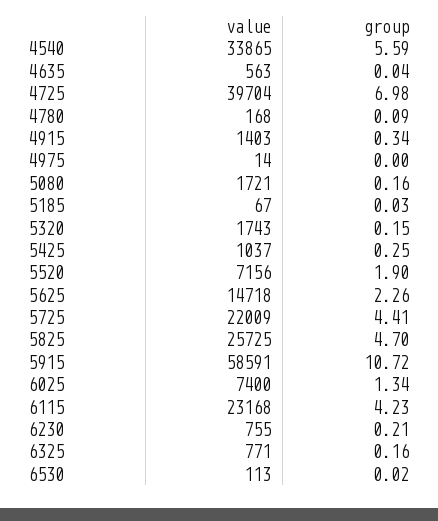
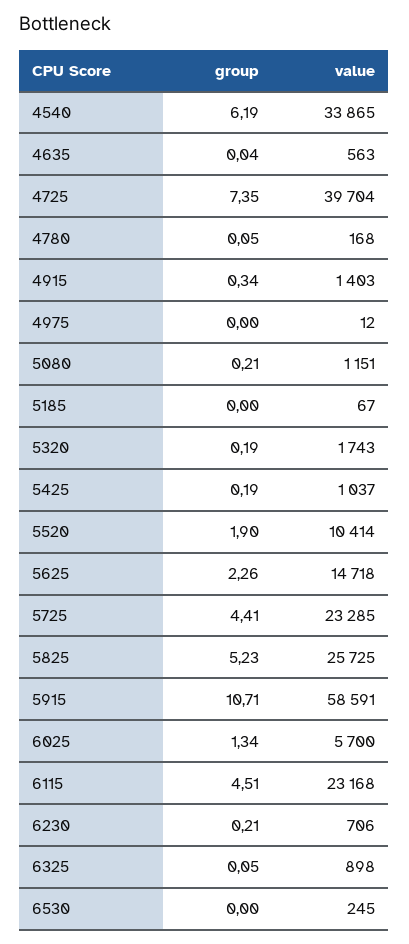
  {
    "value": {
      "4540": 33865,
      "4635": 563,
      "4725": 39704,
      "4780": 168,
      "4915": 1403,
-     "4975": 14,
+     "4975": 12,
-     "5080": 1721,
+     "5080": 1151,
      "5185": 67,
      "5320": 1743,
      "5425": 1037,
-     "5520": 7156,
+     "5520": 10414,
      "5625": 14718,
-     "5725": 22009,
+     "5725": 23285,
      "5825": 25725,
      "5915": 58591,
-     "6025": 7400,
+     "6025": 5700,
      "6115": 23168,
-     "6230": 755,
+     "6230": 706,
-     "6325": 771,
+     "6325": 898,
-     "6530": 113
+     "6530": 245
    },
    "group": {
-     "4540": 5.59,
+     "4540": 6.19,
      "4635": 0.04,
-     "4725": 6.98,
+     "4725": 7.35,
-     "4780": 0.09,
+     "4780": 0.05,
      "4915": 0.34,
      "4975": 0,
-     "5080": 0.16,
+     "5080": 0.21,
-     "5185": 0.03,
+     "5185": 0,
-     "5320": 0.15,
+     "5320": 0.19,
-     "5425": 0.25,
+     "5425": 0.19,
      "5520": 1.9,
      "5625": 2.26,
      "5725": 4.41,
-     "5825": 4.7,
+     "5825": 5.23,
-     "5915": 10.72,
+     "5915": 10.71,
      "6025": 1.34,
-     "6115": 4.23,
+     "6115": 4.51,
      "6230": 0.21,
-     "6325": 0.16,
+     "6325": 0.05,
-     "6530": 0.02
+     "6530": 0
    }
  }

